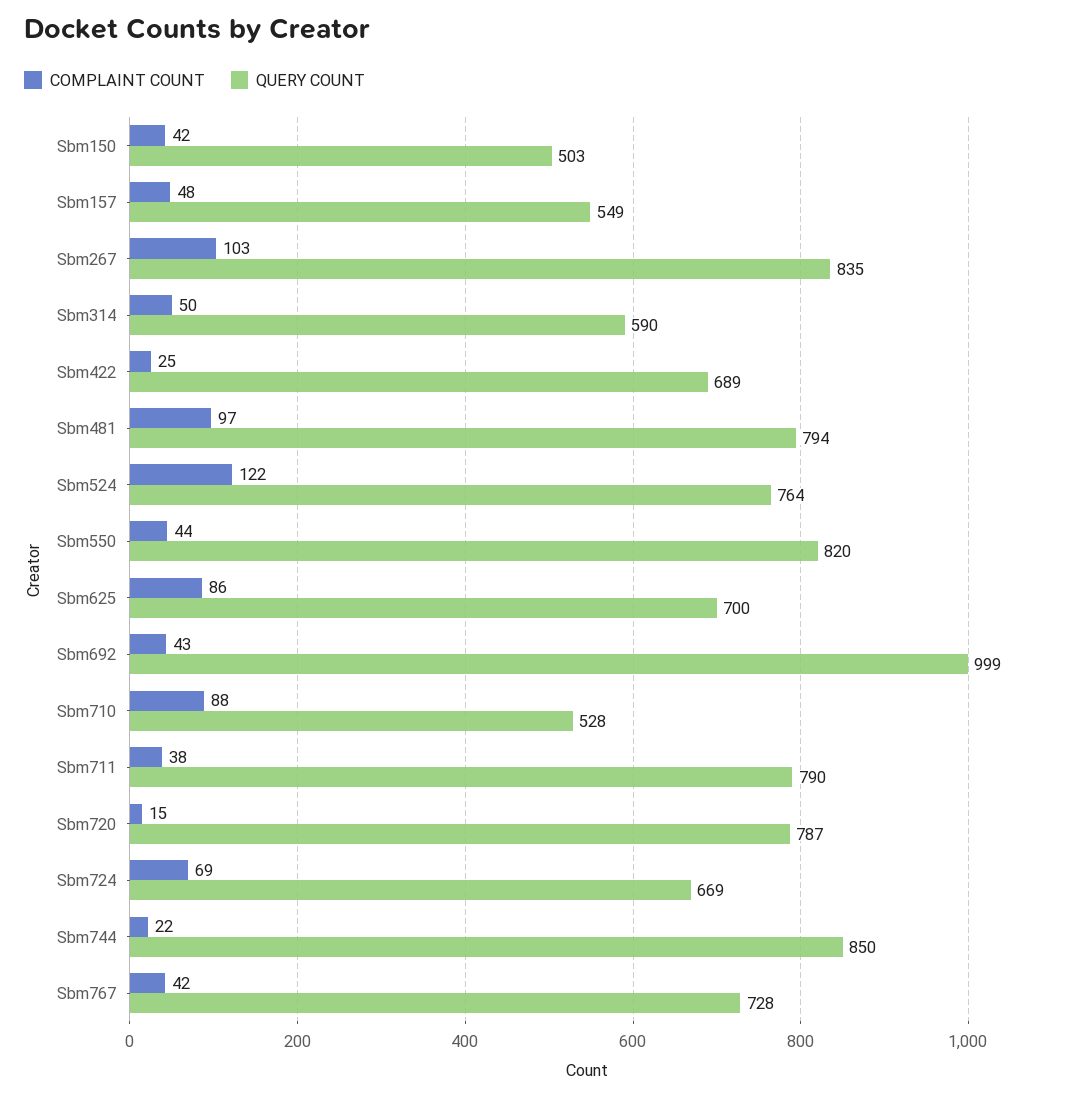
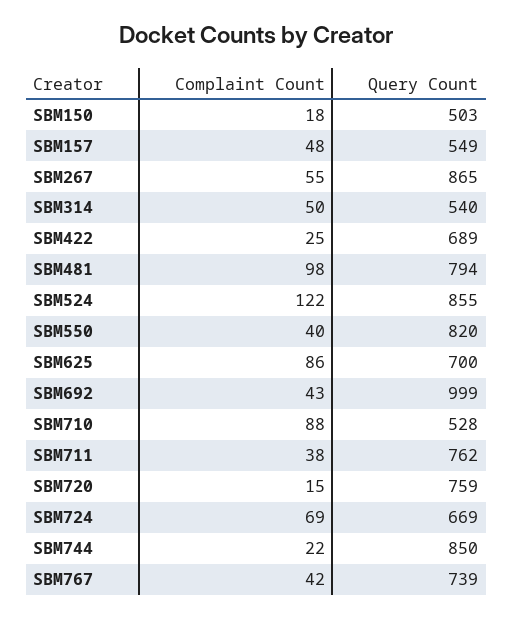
  {
    "COMPLAINT COUNT": {
-     "Sbm150": 42,
+     "Sbm150": 18,
      "Sbm157": 48,
-     "Sbm267": 103,
+     "Sbm267": 55,
      "Sbm314": 50,
      "Sbm422": 25,
-     "Sbm481": 97,
+     "Sbm481": 98,
      "Sbm524": 122,
-     "Sbm550": 44,
+     "Sbm550": 40,
      "Sbm625": 86,
      "Sbm692": 43,
      "Sbm710": 88,
      "Sbm711": 38,
      "Sbm720": 15,
      "Sbm724": 69,
      "Sbm744": 22,
      "Sbm767": 42
    },
    "QUERY COUNT": {
      "Sbm150": 503,
      "Sbm157": 549,
-     "Sbm267": 835,
+     "Sbm267": 865,
-     "Sbm314": 590,
+     "Sbm314": 540,
      "Sbm422": 689,
      "Sbm481": 794,
-     "Sbm524": 764,
+     "Sbm524": 855,
      "Sbm550": 820,
      "Sbm625": 700,
      "Sbm692": 999,
      "Sbm710": 528,
-     "Sbm711": 790,
+     "Sbm711": 762,
-     "Sbm720": 787,
+     "Sbm720": 759,
      "Sbm724": 669,
      "Sbm744": 850,
-     "Sbm767": 728
+     "Sbm767": 739
    }
  }

